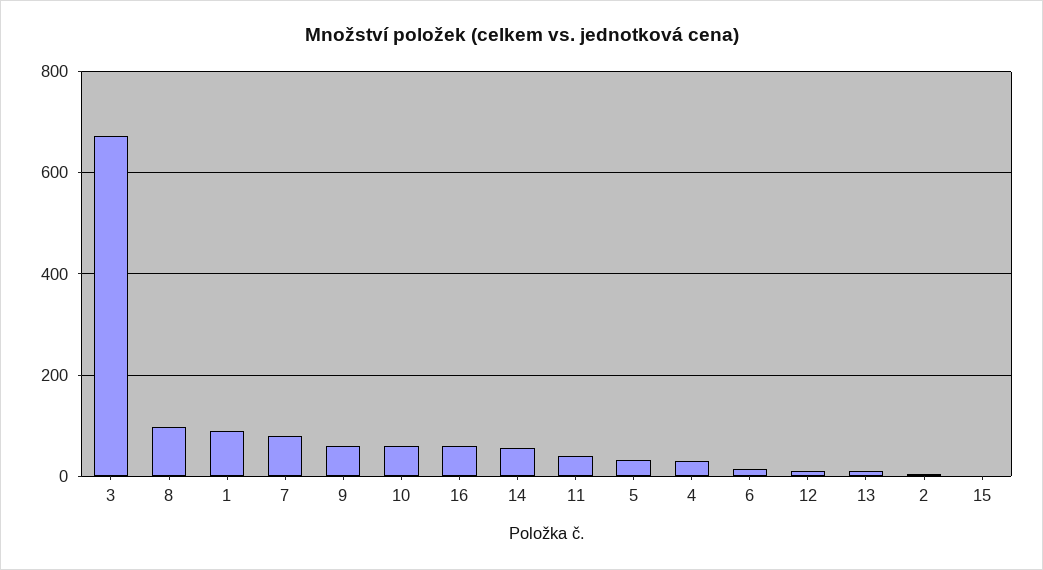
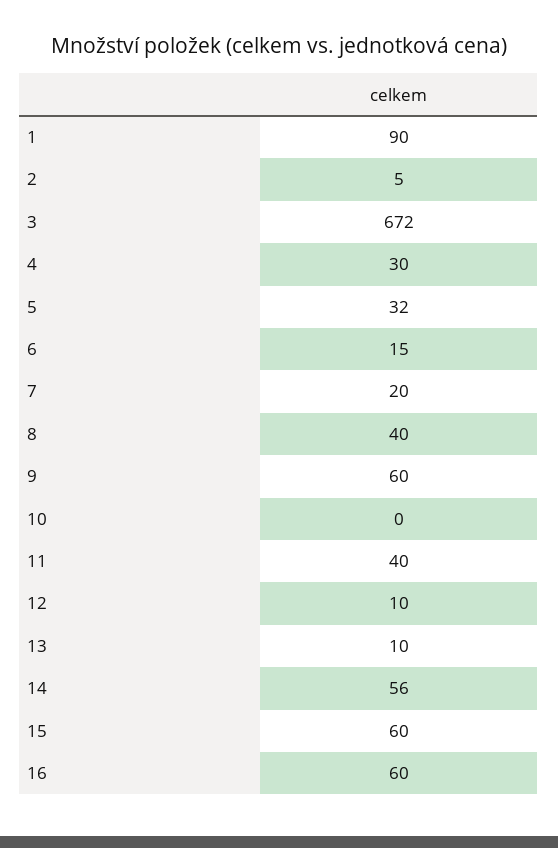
  {
    "3": 672,
-   "8": 100,
+   "8": 40,
    "1": 90,
-   "7": 80,
+   "7": 20,
    "9": 60,
-   "10": 60,
+   "10": 0,
    "16": 60,
    "14": 56,
    "11": 40,
    "5": 32,
    "4": 30,
    "6": 15,
    "12": 10,
    "13": 10,
    "2": 5,
-   "15": 0
+   "15": 60
  }

